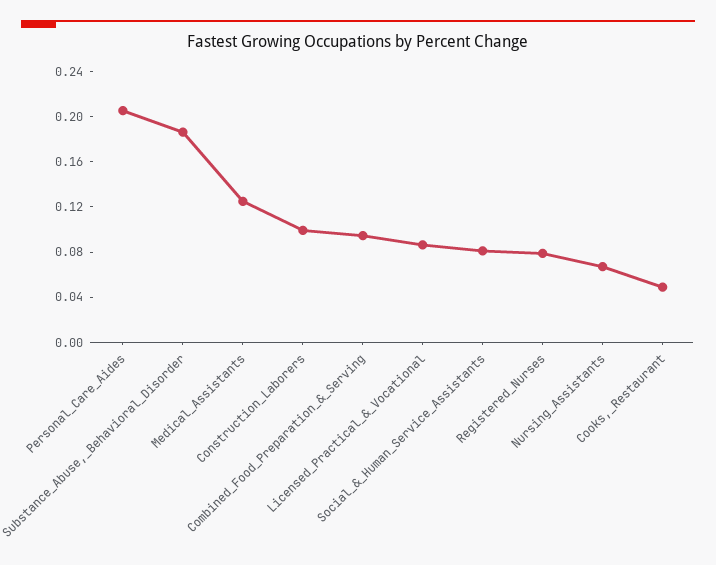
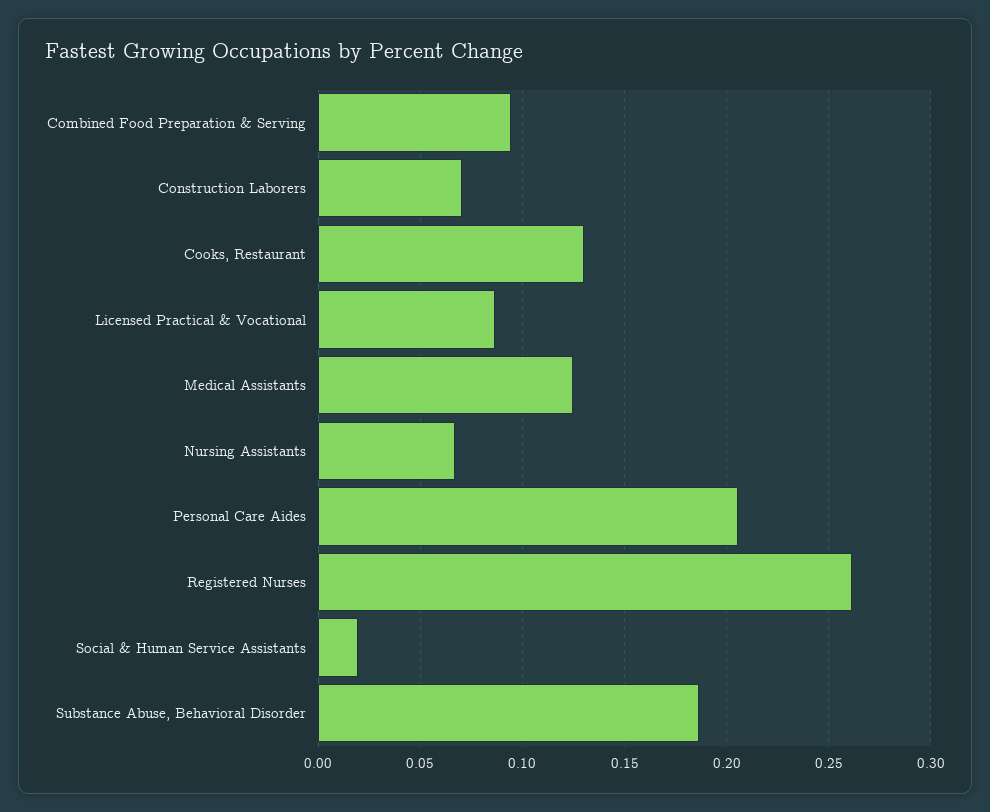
  {
    "Personal_Care_Aides": 0.205,
    "Substance_Abuse,_Behavioral_Disorder": 0.185,
    "Medical_Assistants": 0.125,
-   "Construction_Laborers": 0.1,
+   "Construction_Laborers": 0.07,
    "Combined_Food_Preparation_&_Serving": 0.095,
    "Licensed_Practical_&_Vocational": 0.085,
-   "Social_&_Human_Service_Assistants": 0.08,
+   "Social_&_Human_Service_Assistants": 0.02,
-   "Registered_Nurses": 0.08,
+   "Registered_Nurses": 0.26,
    "Nursing_Assistants": 0.065,
-   "Cooks,_Restaurant": 0.05
+   "Cooks,_Restaurant": 0.13
  }

